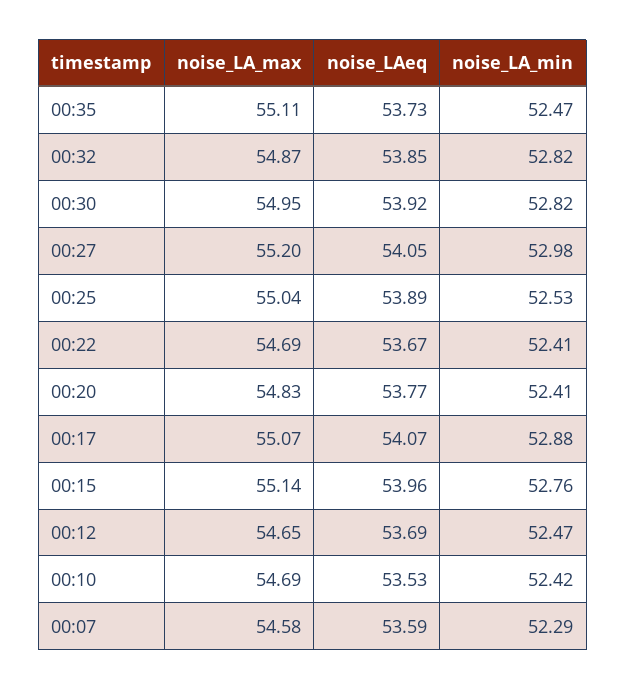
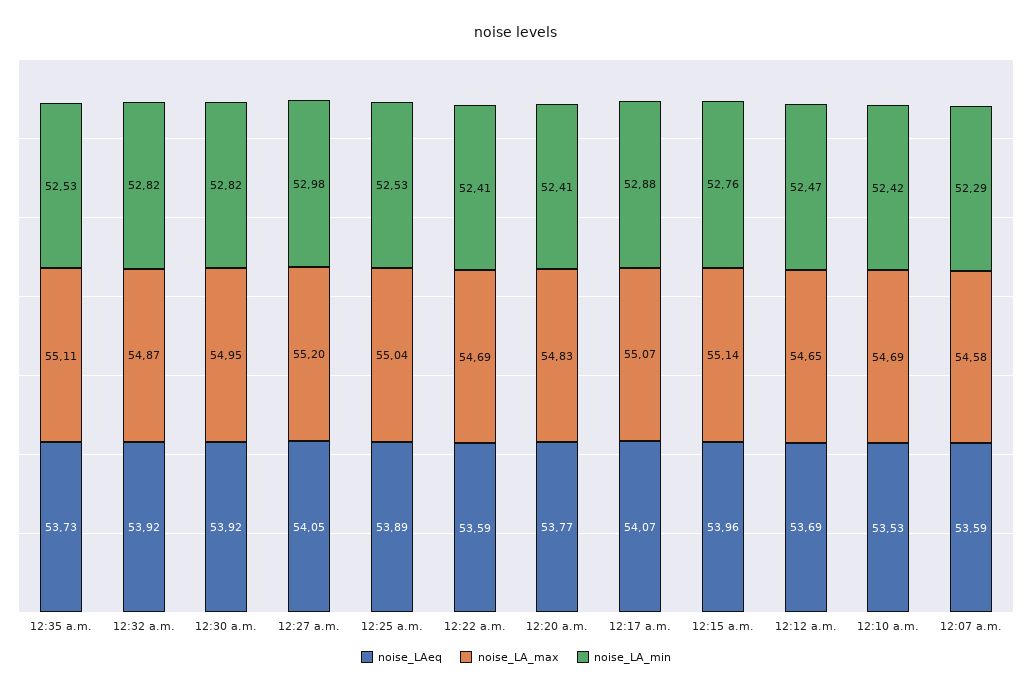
  {
    "noise_LA_max": {
      "00:35": 55.11,
      "00:32": 54.87,
      "00:30": 54.95,
      "00:27": 55.2,
      "00:25": 55.04,
      "00:22": 54.69,
      "00:20": 54.83,
      "00:17": 55.07,
      "00:15": 55.14,
      "00:12": 54.65,
      "00:10": 54.69,
      "00:07": 54.58
    },
    "noise_LAeq": {
      "00:35": 53.73,
-     "00:32": 53.85,
+     "00:32": 53.92,
      "00:30": 53.92,
      "00:27": 54.05,
      "00:25": 53.89,
-     "00:22": 53.67,
+     "00:22": 53.59,
      "00:20": 53.77,
      "00:17": 54.07,
      "00:15": 53.96,
      "00:12": 53.69,
      "00:10": 53.53,
      "00:07": 53.59
    },
    "noise_LA_min": {
-     "00:35": 52.47,
+     "00:35": 52.53,
      "00:32": 52.82,
      "00:30": 52.82,
      "00:27": 52.98,
      "00:25": 52.53,
      "00:22": 52.41,
      "00:20": 52.41,
      "00:17": 52.88,
      "00:15": 52.76,
      "00:12": 52.47,
      "00:10": 52.42,
      "00:07": 52.29
    }
  }

